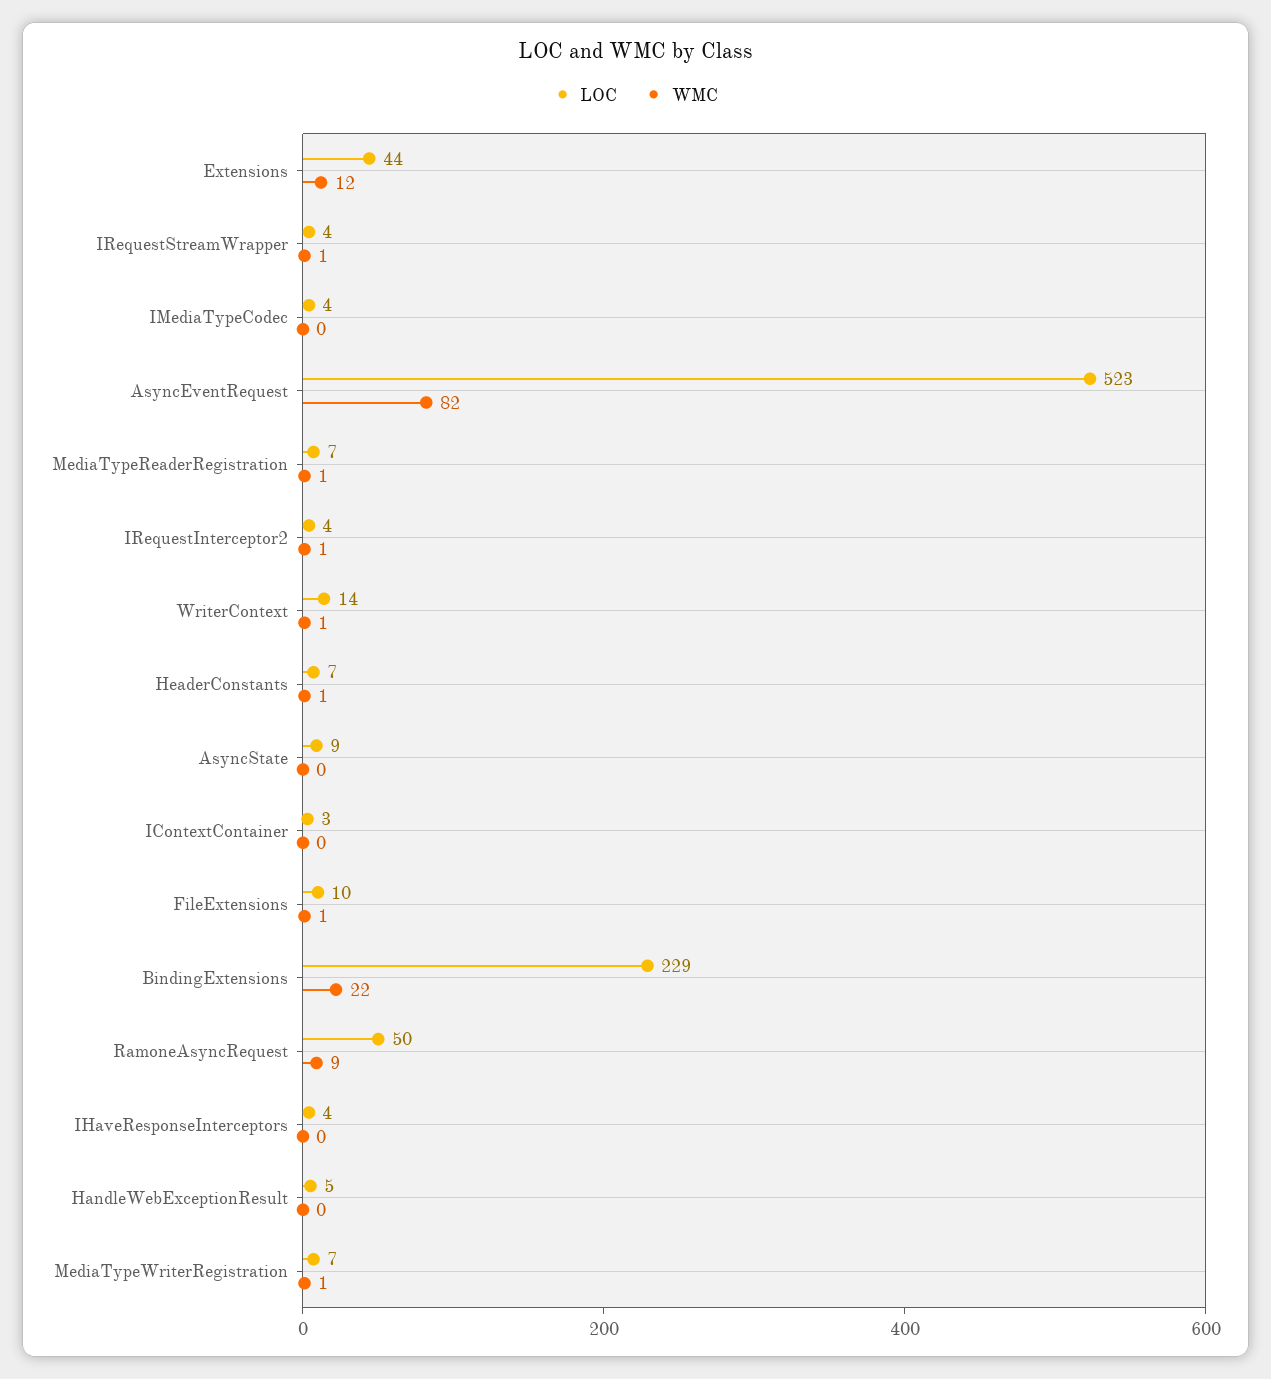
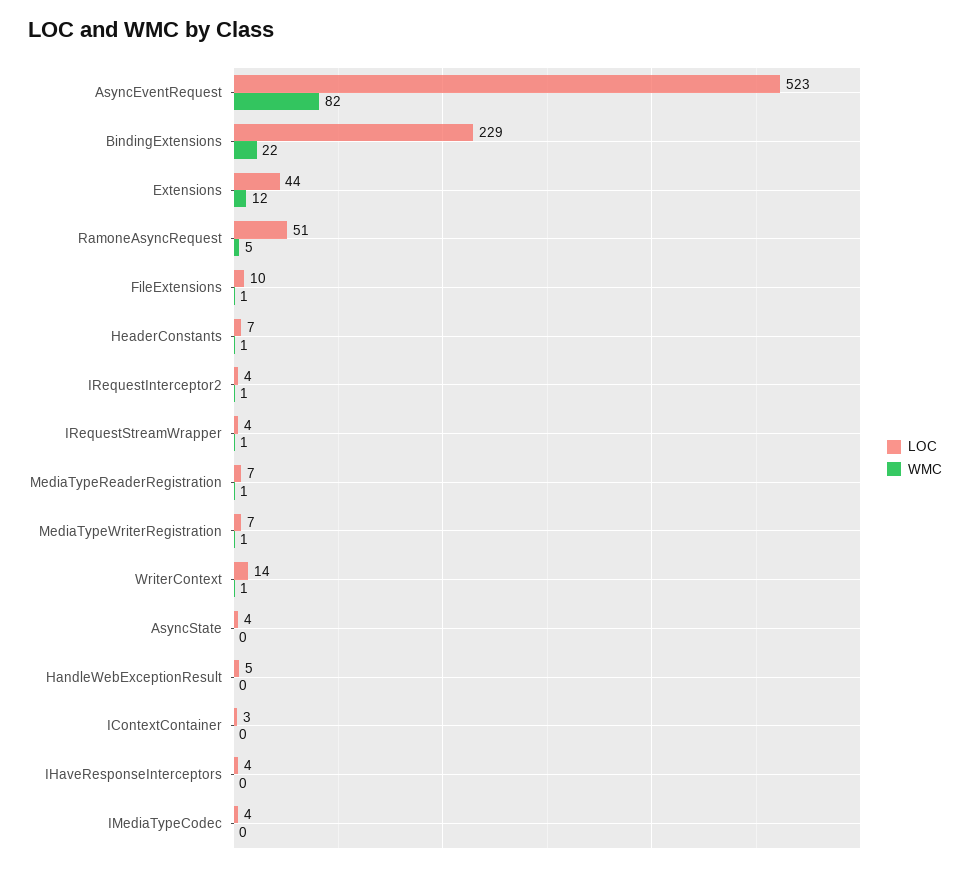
  {
    "LOC": {
      "Extensions": 44,
      "IRequestStreamWrapper": 4,
      "IMediaTypeCodec": 4,
      "AsyncEventRequest": 523,
      "MediaTypeReaderRegistration": 7,
      "IRequestInterceptor2": 4,
      "WriterContext": 14,
      "HeaderConstants": 7,
-     "AsyncState": 9,
+     "AsyncState": 4,
      "IContextContainer": 3,
      "FileExtensions": 10,
      "BindingExtensions": 229,
-     "RamoneAsyncRequest": 50,
+     "RamoneAsyncRequest": 51,
      "IHaveResponseInterceptors": 4,
      "HandleWebExceptionResult": 5,
      "MediaTypeWriterRegistration": 7
    },
    "WMC": {
      "Extensions": 12,
      "IRequestStreamWrapper": 1,
      "IMediaTypeCodec": 0,
      "AsyncEventRequest": 82,
      "MediaTypeReaderRegistration": 1,
      "IRequestInterceptor2": 1,
      "WriterContext": 1,
      "HeaderConstants": 1,
      "AsyncState": 0,
      "IContextContainer": 0,
      "FileExtensions": 1,
      "BindingExtensions": 22,
-     "RamoneAsyncRequest": 9,
+     "RamoneAsyncRequest": 5,
      "IHaveResponseInterceptors": 0,
      "HandleWebExceptionResult": 0,
      "MediaTypeWriterRegistration": 1
    }
  }

